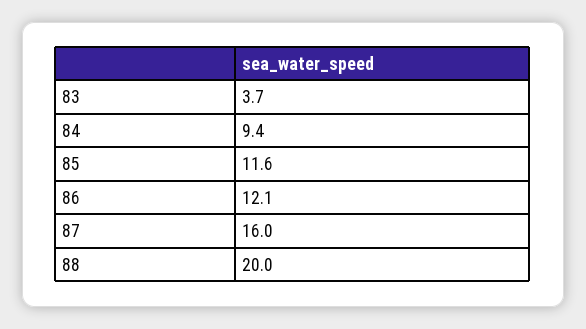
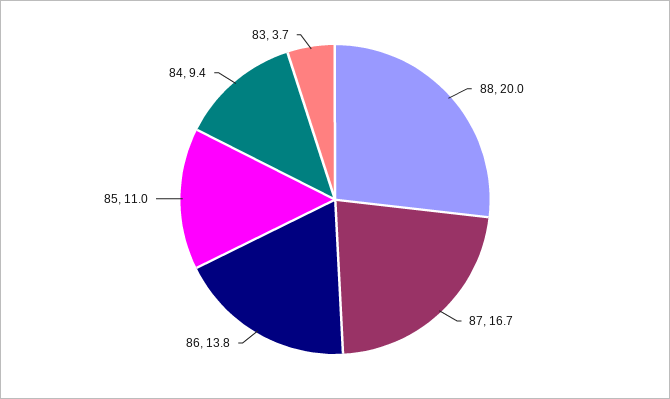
  {
    "83": 3.7,
    "84": 9.4,
-   "85": 11.6,
+   "85": 11,
-   "86": 12.1,
+   "86": 13.8,
-   "87": 16,
+   "87": 16.7,
    "88": 20
  }

